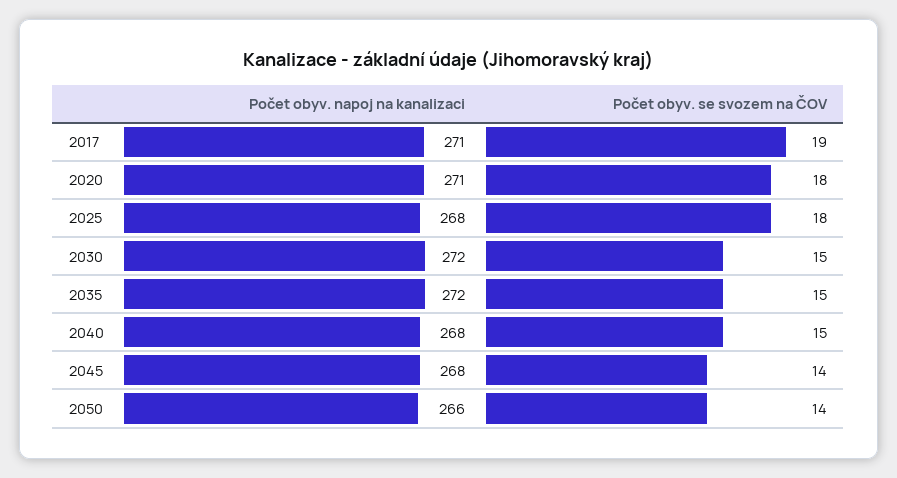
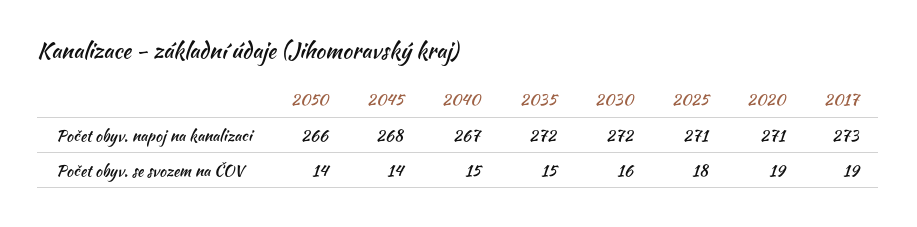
  {
    "Počet obyv. napoj na kanalizaci": {
-     "2017": 271,
+     "2017": 273,
      "2020": 271,
-     "2025": 268,
+     "2025": 271,
      "2030": 272,
      "2035": 272,
-     "2040": 268,
+     "2040": 267,
      "2045": 268,
      "2050": 266
    },
    "Počet obyv. se svozem na ČOV": {
      "2017": 19,
-     "2020": 18,
+     "2020": 19,
      "2025": 18,
-     "2030": 15,
+     "2030": 16,
      "2035": 15,
      "2040": 15,
      "2045": 14,
      "2050": 14
    }
  }

